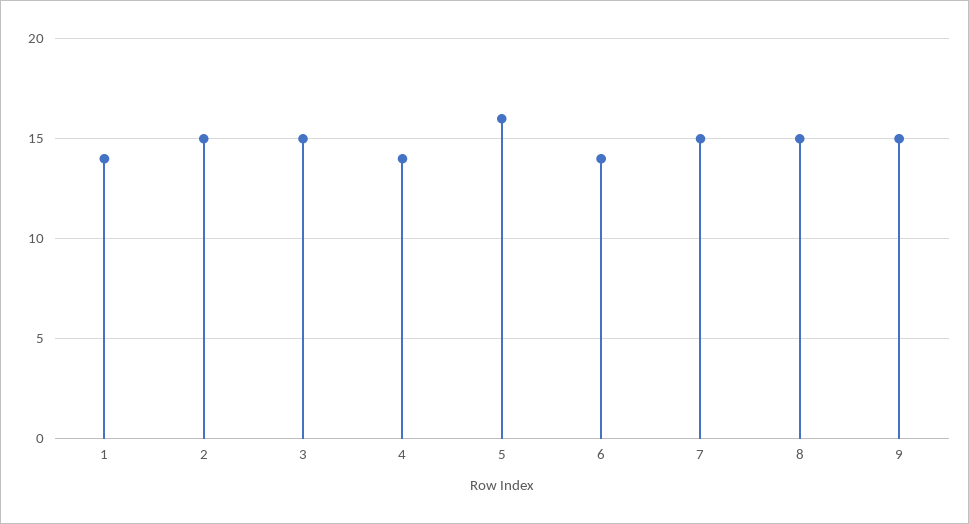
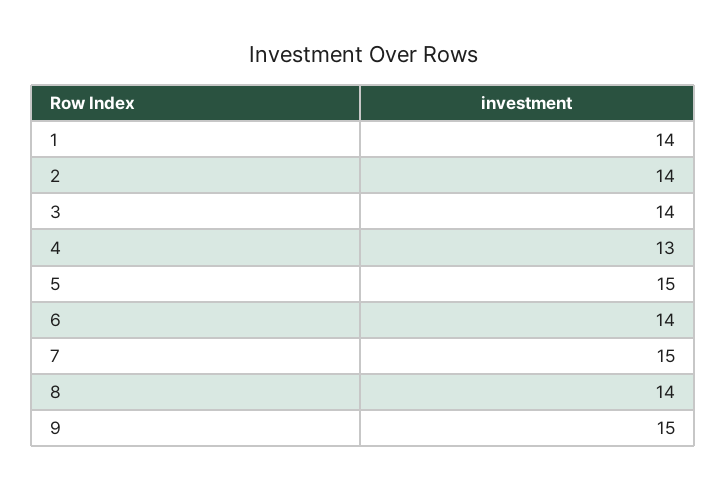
  {
    "1": 14,
-   "2": 15,
+   "2": 14,
-   "3": 15,
+   "3": 14,
-   "4": 14,
+   "4": 13,
-   "5": 16,
+   "5": 15,
    "6": 14,
    "7": 15,
-   "8": 15,
+   "8": 14,
    "9": 15
  }

